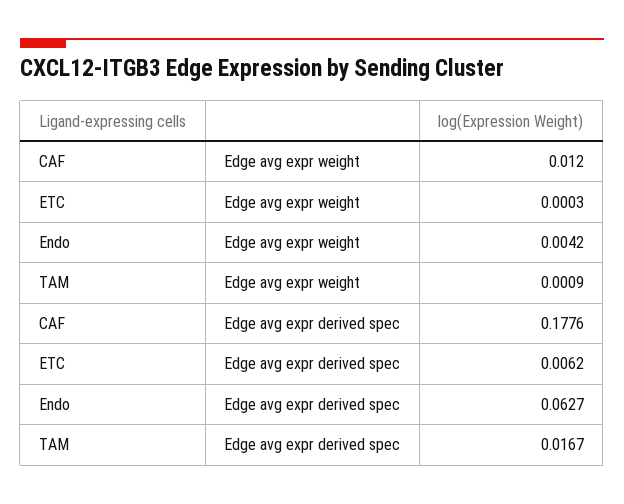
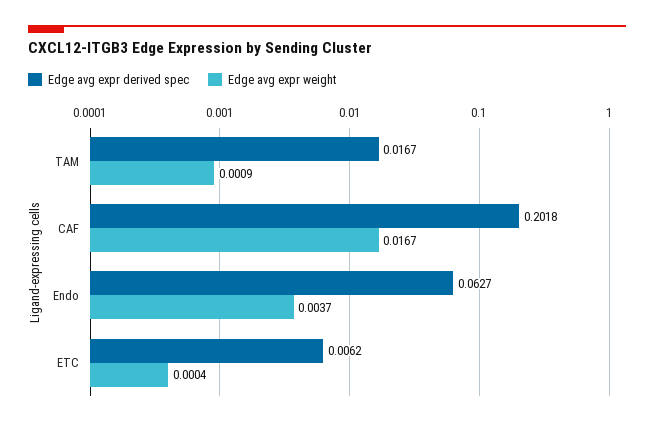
  {
    "Edge avg expr weight": {
-     "CAF": 0.012,
+     "CAF": 0.0167,
-     "ETC": 0.0003,
+     "ETC": 0.0004,
-     "Endo": 0.0042,
+     "Endo": 0.0037,
      "TAM": 0.0009
    },
    "Edge avg expr derived spec": {
-     "CAF": 0.1776,
+     "CAF": 0.2018,
      "ETC": 0.0062,
      "Endo": 0.0627,
      "TAM": 0.0167
    }
  }

